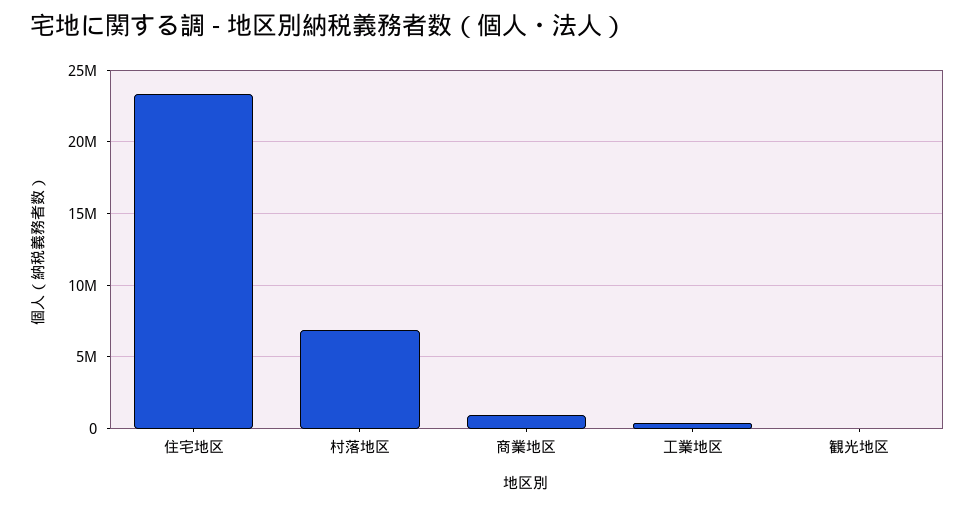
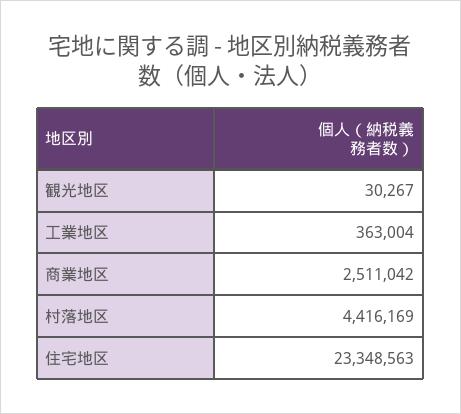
  {
    "住宅地区": 23348563,
-   "村落地区": 7000000,
+   "村落地区": 4416169,
-   "商業地区": 1000000,
+   "商業地区": 2511042,
    "工業地区": 363004,
    "観光地区": 30267
  }

